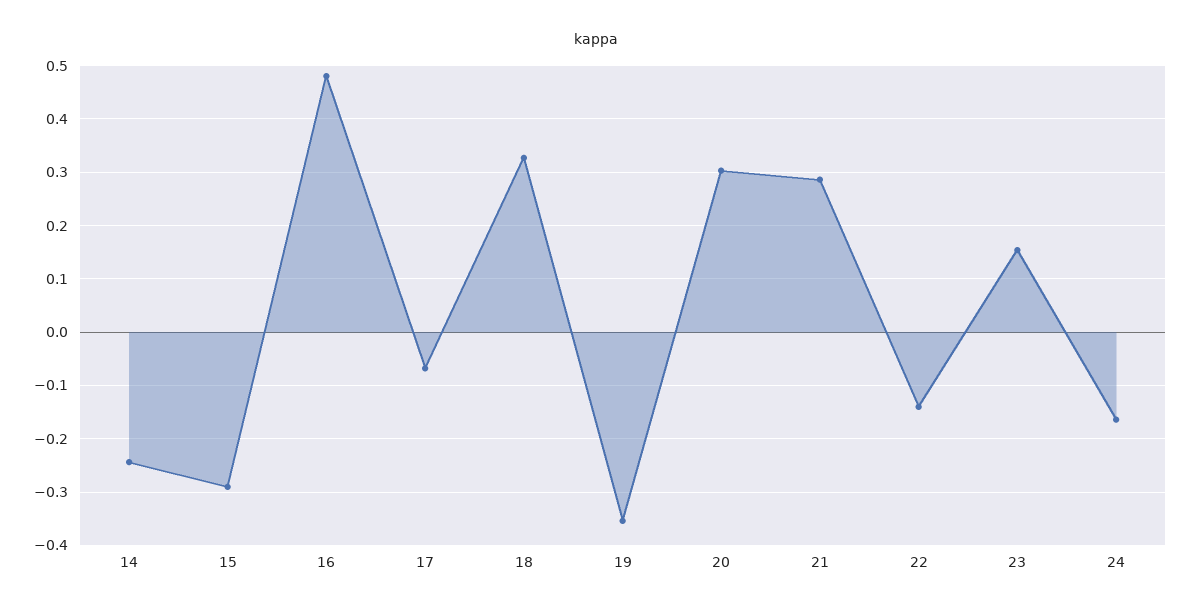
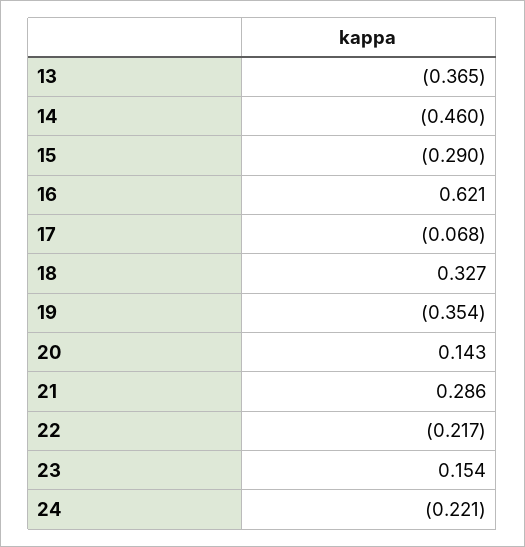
  {
-   "14": -0.24,
+   "14": -0.46,
    "15": -0.29,
-   "16": 0.48,
+   "16": 0.621,
    "17": -0.068,
    "18": 0.327,
    "19": -0.354,
-   "20": 0.3,
+   "20": 0.143,
    "21": 0.286,
-   "22": -0.14,
+   "22": -0.217,
    "23": 0.154,
-   "24": -0.16
+   "24": -0.221,
+   "13": -0.365
  }

